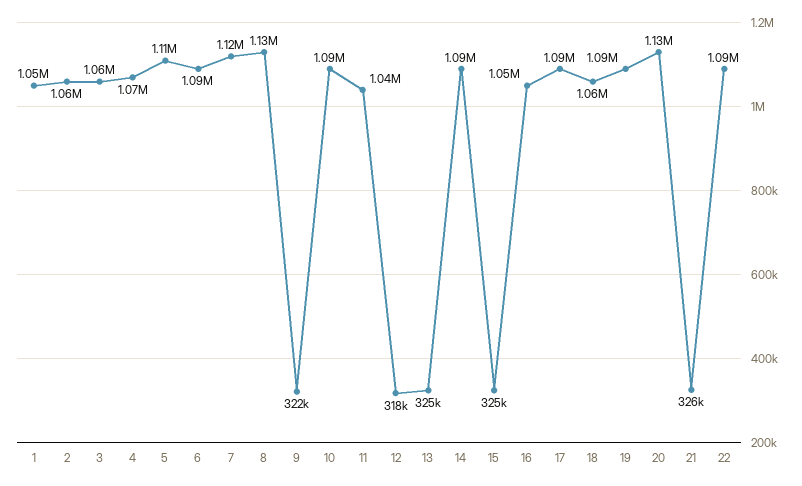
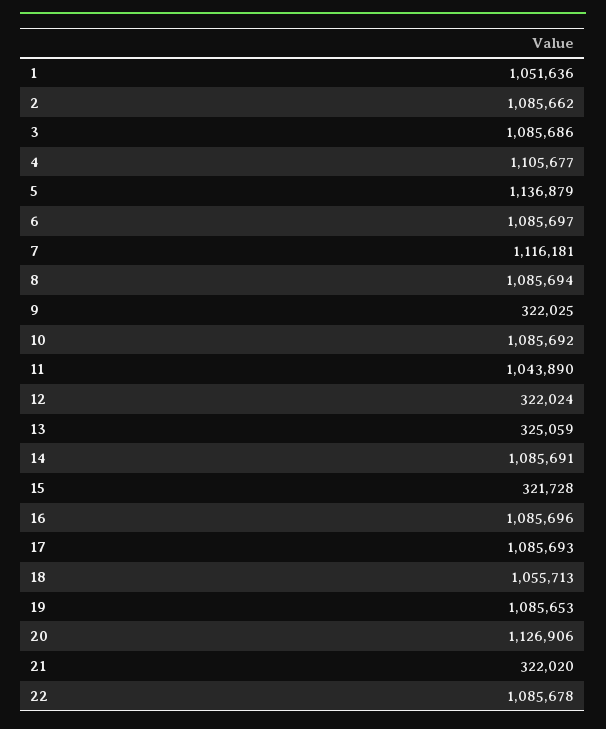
  {
    "1": 1051636,
-   "2": 1060000,
+   "2": 1085662,
-   "3": 1060000,
+   "3": 1085686,
-   "4": 1070000,
+   "4": 1105677,
-   "5": 1110000,
+   "5": 1136879,
    "6": 1085697,
    "7": 1116181,
-   "8": 1130000,
+   "8": 1085694,
    "9": 322025,
    "10": 1085692,
    "11": 1043890,
-   "12": 318000,
+   "12": 322024,
    "13": 325059,
    "14": 1085691,
-   "15": 325000,
+   "15": 321728,
-   "16": 1050000,
+   "16": 1085696,
    "17": 1085693,
    "18": 1055713,
    "19": 1085653,
    "20": 1126906,
-   "21": 326000,
+   "21": 322020,
    "22": 1085678
  }

